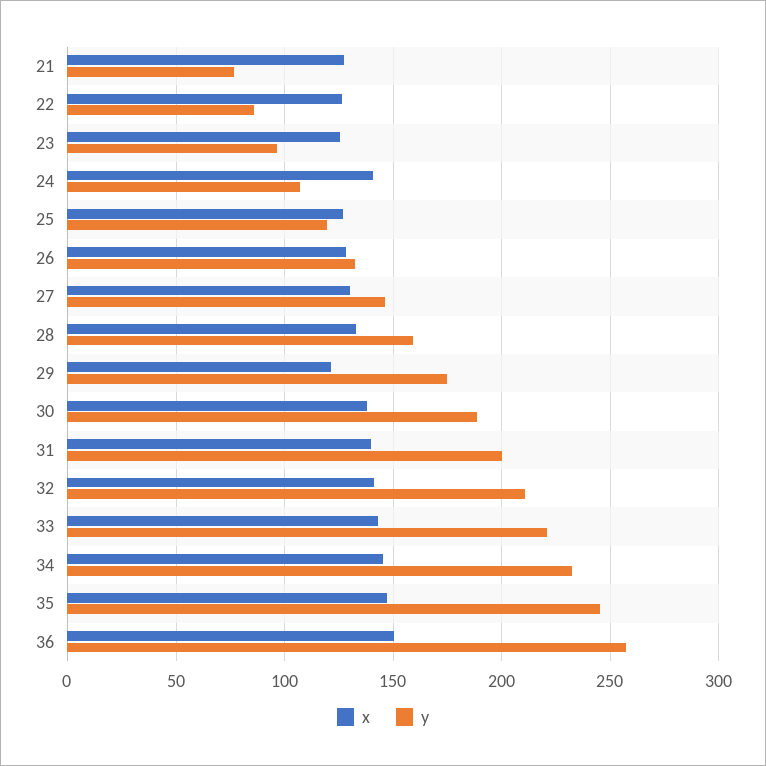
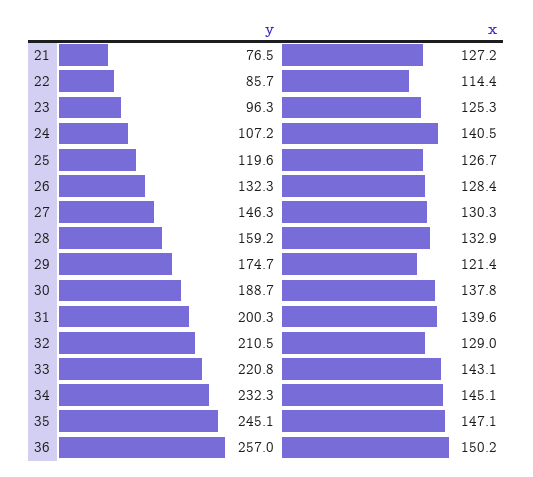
  {
    "x": {
      "21": 127.2,
-     "22": 125,
+     "22": 114.4,
      "23": 125.3,
      "24": 140.5,
      "25": 126.7,
      "26": 128.4,
      "27": 130.3,
      "28": 132.9,
      "29": 121.4,
      "30": 137.8,
      "31": 139.6,
-     "32": 140,
+     "32": 129,
      "33": 143.1,
      "34": 145.1,
      "35": 147.1,
      "36": 150.2
    },
    "y": {
      "21": 76.5,
      "22": 85.7,
      "23": 96.3,
      "24": 107.2,
      "25": 119.6,
      "26": 132.3,
      "27": 146.3,
      "28": 159.2,
      "29": 174.7,
      "30": 188.7,
      "31": 200.3,
      "32": 210.5,
      "33": 220.8,
      "34": 232.3,
      "35": 245.1,
      "36": 257
    }
  }

